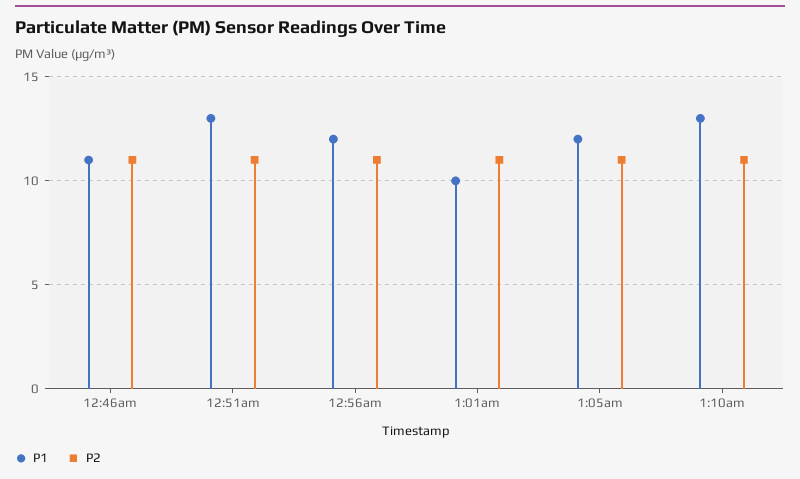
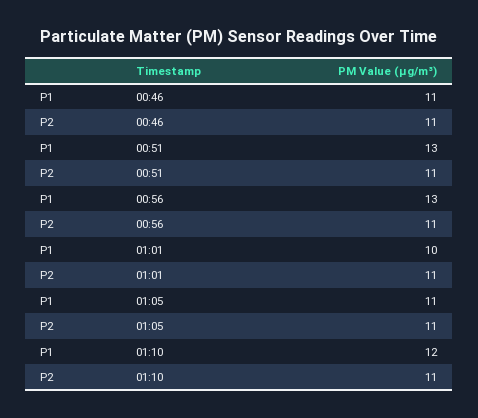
  {
    "P1": {
      "12:46am": 11,
      "12:51am": 13,
-     "12:56am": 12,
+     "12:56am": 13,
      "1:01am": 10,
-     "1:05am": 12,
+     "1:05am": 11,
-     "1:10am": 13
+     "1:10am": 12
    },
    "P2": {
      "12:46am": 11,
      "12:51am": 11,
      "12:56am": 11,
      "1:01am": 11,
      "1:05am": 11,
      "1:10am": 11
    }
  }

